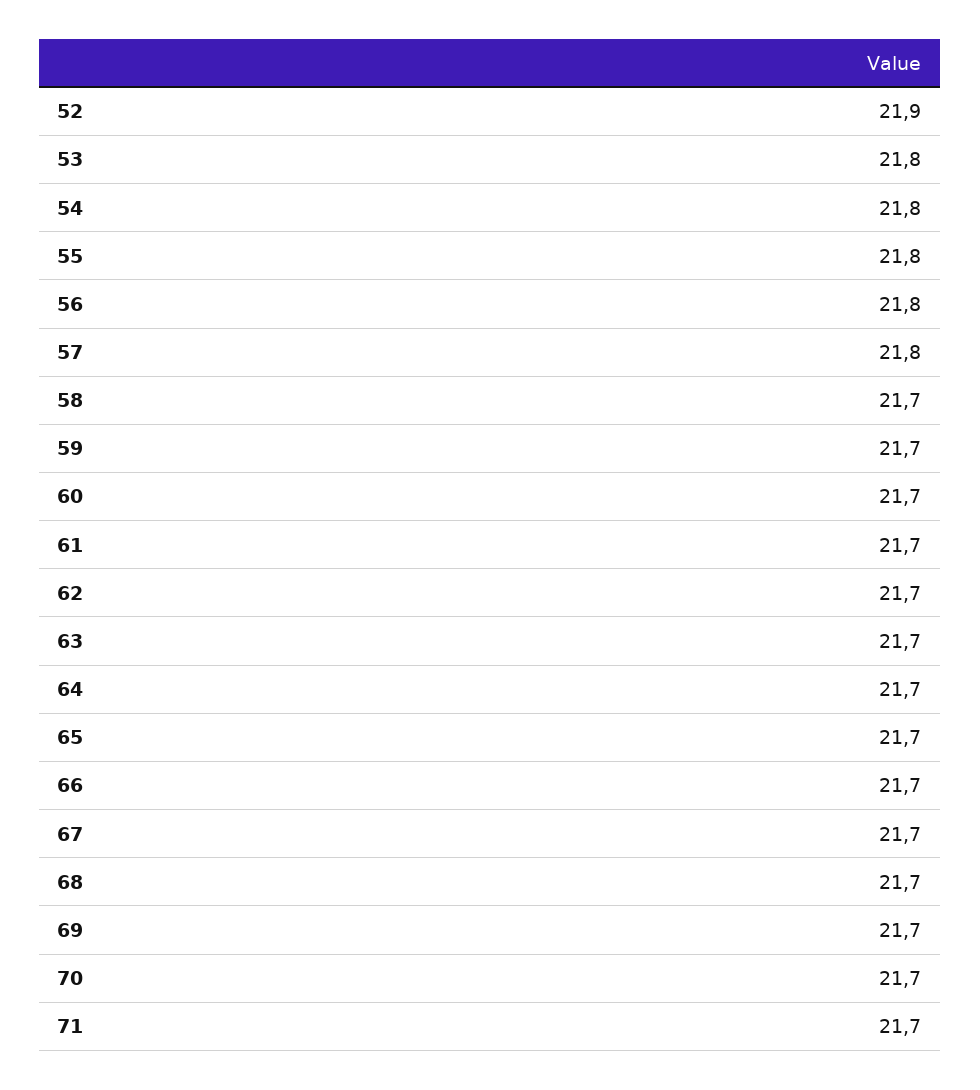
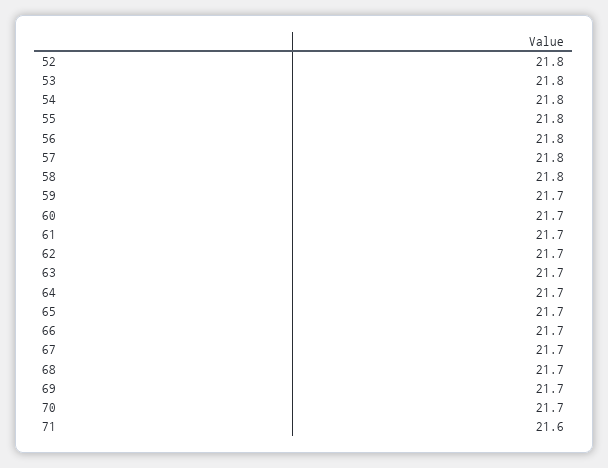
  {
-   "52": 21.9,
+   "52": 21.8,
    "53": 21.8,
    "54": 21.8,
    "55": 21.8,
    "56": 21.8,
    "57": 21.8,
-   "58": 21.7,
+   "58": 21.8,
    "59": 21.7,
    "60": 21.7,
    "61": 21.7,
    "62": 21.7,
    "63": 21.7,
    "64": 21.7,
    "65": 21.7,
    "66": 21.7,
    "67": 21.7,
    "68": 21.7,
    "69": 21.7,
    "70": 21.7,
-   "71": 21.7
+   "71": 21.6
  }

